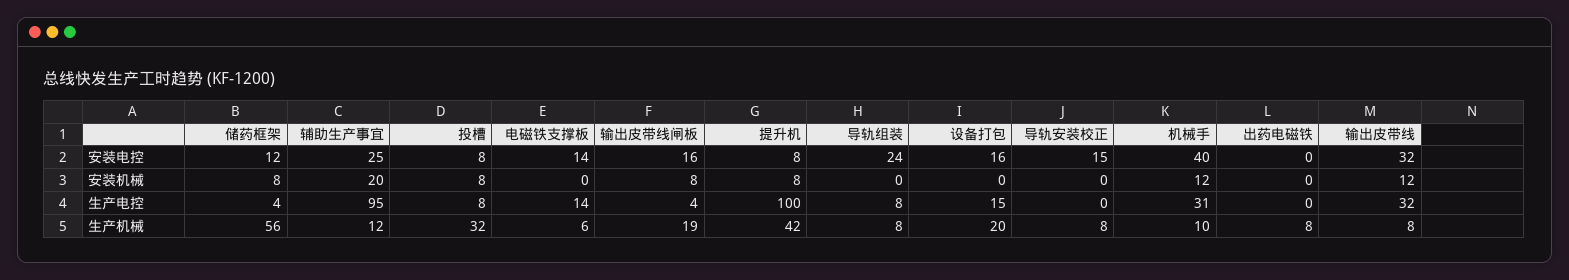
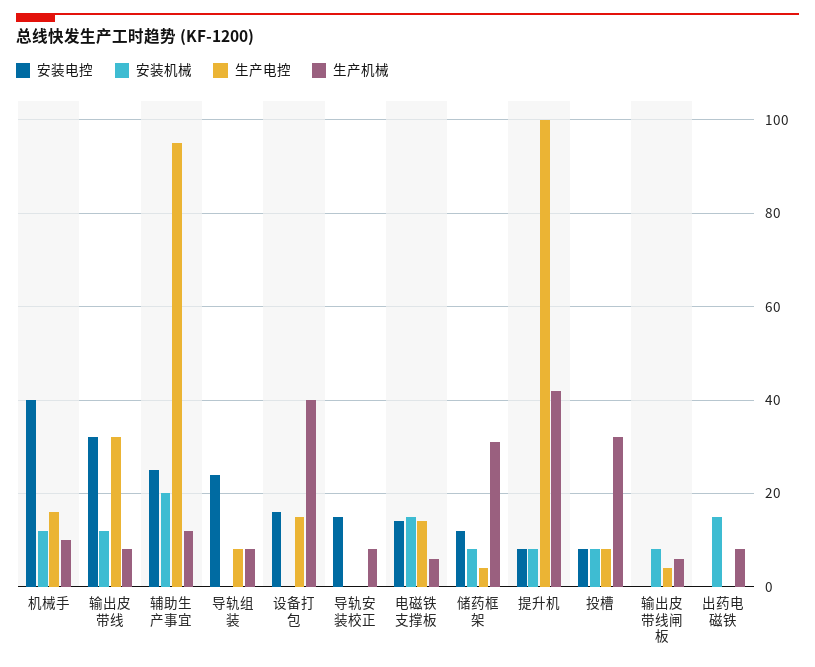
  {
    "安装电控": {
      "储药框架": 12,
      "辅助生产事宜": 25,
      "投槽": 8,
      "电磁铁支撑板": 14,
-     "输出皮带线闸板": 16,
+     "输出皮带线闸板": 0,
      "提升机": 8,
      "导轨组装": 24,
      "设备打包": 16,
      "导轨安装校正": 15,
      "机械手": 40,
      "出药电磁铁": 0,
      "输出皮带线": 32
    },
    "安装机械": {
      "储药框架": 8,
      "辅助生产事宜": 20,
      "投槽": 8,
-     "电磁铁支撑板": 0,
+     "电磁铁支撑板": 15,
      "输出皮带线闸板": 8,
      "提升机": 8,
      "导轨组装": 0,
      "设备打包": 0,
      "导轨安装校正": 0,
      "机械手": 12,
-     "出药电磁铁": 0,
+     "出药电磁铁": 15,
      "输出皮带线": 12
    },
    "生产电控": {
      "储药框架": 4,
      "辅助生产事宜": 95,
      "投槽": 8,
      "电磁铁支撑板": 14,
      "输出皮带线闸板": 4,
      "提升机": 100,
      "导轨组装": 8,
      "设备打包": 15,
      "导轨安装校正": 0,
-     "机械手": 31,
+     "机械手": 15,
      "出药电磁铁": 0,
      "输出皮带线": 32
    },
    "生产机械": {
-     "储药框架": 56,
+     "储药框架": 30,
      "辅助生产事宜": 12,
      "投槽": 32,
      "电磁铁支撑板": 6,
-     "输出皮带线闸板": 19,
+     "输出皮带线闸板": 5,
      "提升机": 42,
      "导轨组装": 8,
-     "设备打包": 20,
+     "设备打包": 40,
      "导轨安装校正": 8,
      "机械手": 10,
      "出药电磁铁": 8,
      "输出皮带线": 8
    }
  }

